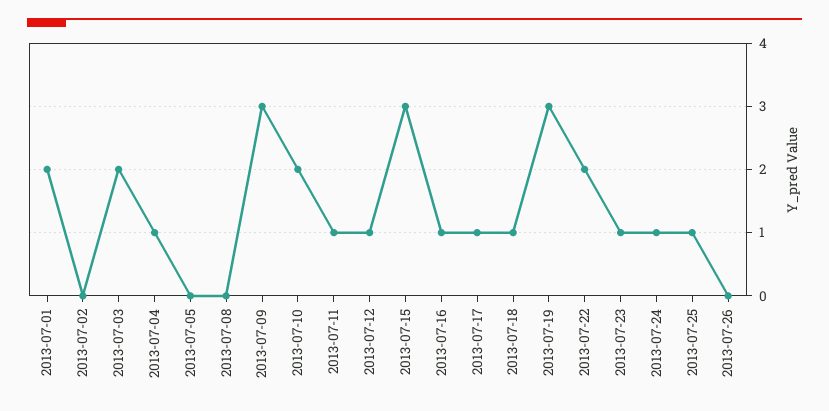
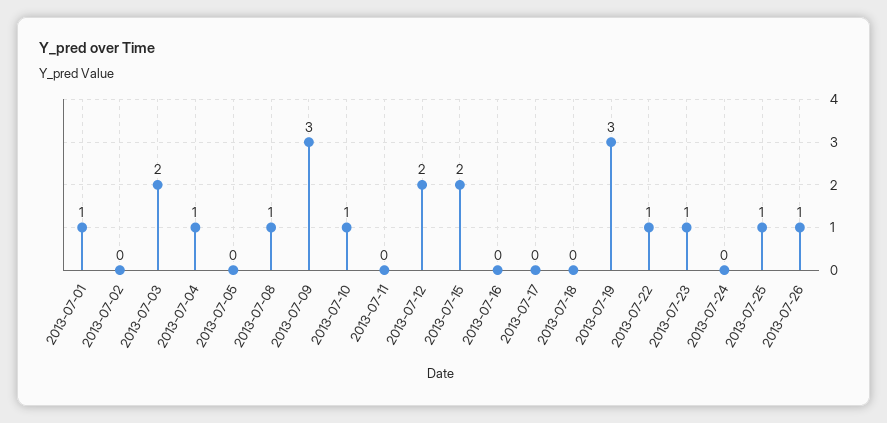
  {
-   "2013-07-01": 2,
+   "2013-07-01": 1,
    "2013-07-02": 0,
    "2013-07-03": 2,
    "2013-07-04": 1,
    "2013-07-05": 0,
-   "2013-07-08": 0,
+   "2013-07-08": 1,
    "2013-07-09": 3,
-   "2013-07-10": 2,
+   "2013-07-10": 1,
-   "2013-07-11": 1,
+   "2013-07-11": 0,
-   "2013-07-12": 1,
+   "2013-07-12": 2,
-   "2013-07-15": 3,
+   "2013-07-15": 2,
-   "2013-07-16": 1,
+   "2013-07-16": 0,
-   "2013-07-17": 1,
+   "2013-07-17": 0,
-   "2013-07-18": 1,
+   "2013-07-18": 0,
    "2013-07-19": 3,
-   "2013-07-22": 2,
+   "2013-07-22": 1,
    "2013-07-23": 1,
-   "2013-07-24": 1,
+   "2013-07-24": 0,
    "2013-07-25": 1,
-   "2013-07-26": 0
+   "2013-07-26": 1
  }

